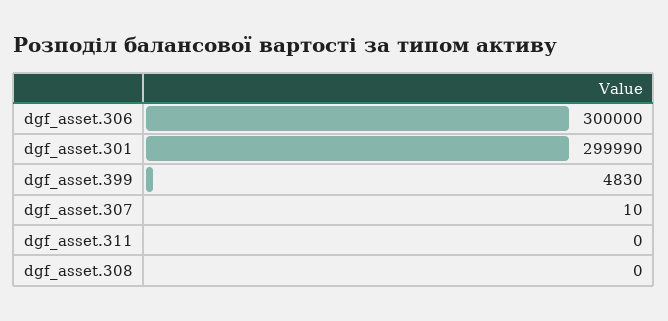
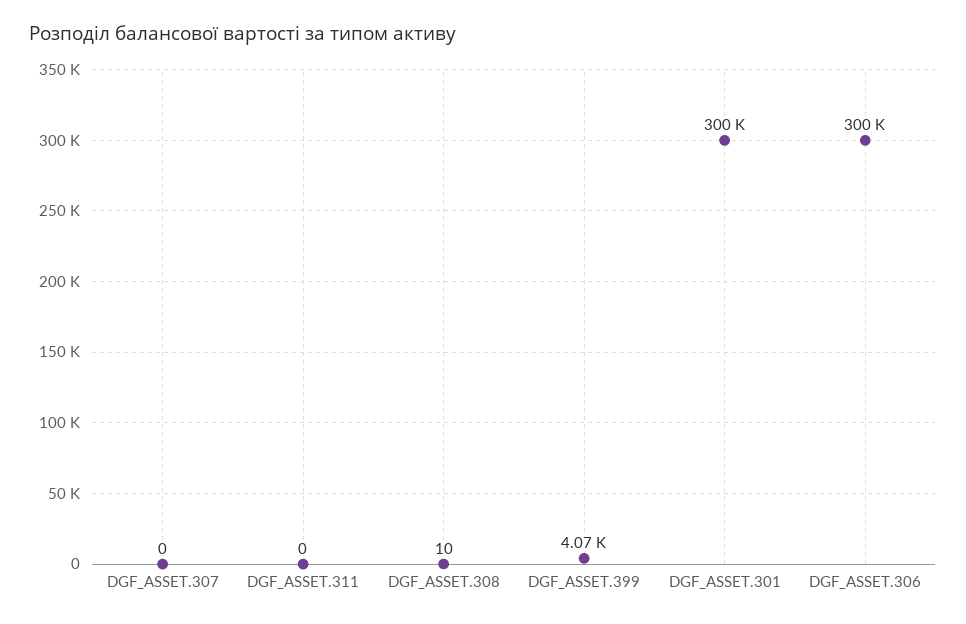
  {
    "dgf_asset.306": 300000,
    "dgf_asset.301": 299990,
-   "dgf_asset.399": 4830,
+   "dgf_asset.399": 4070,
-   "dgf_asset.307": 10,
+   "dgf_asset.307": 0,
    "dgf_asset.311": 0,
-   "dgf_asset.308": 0
+   "dgf_asset.308": 10
  }

